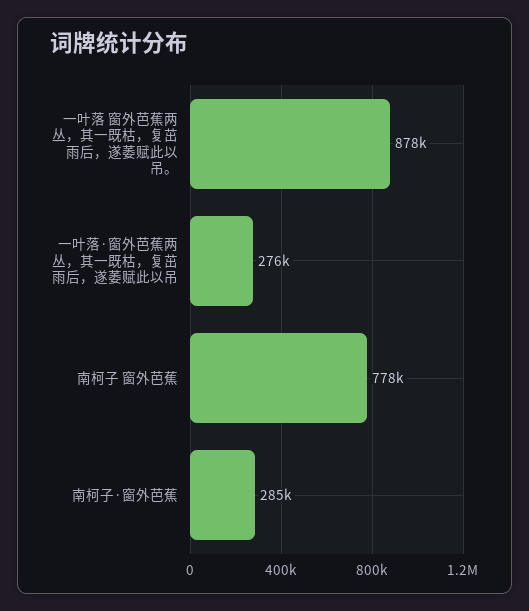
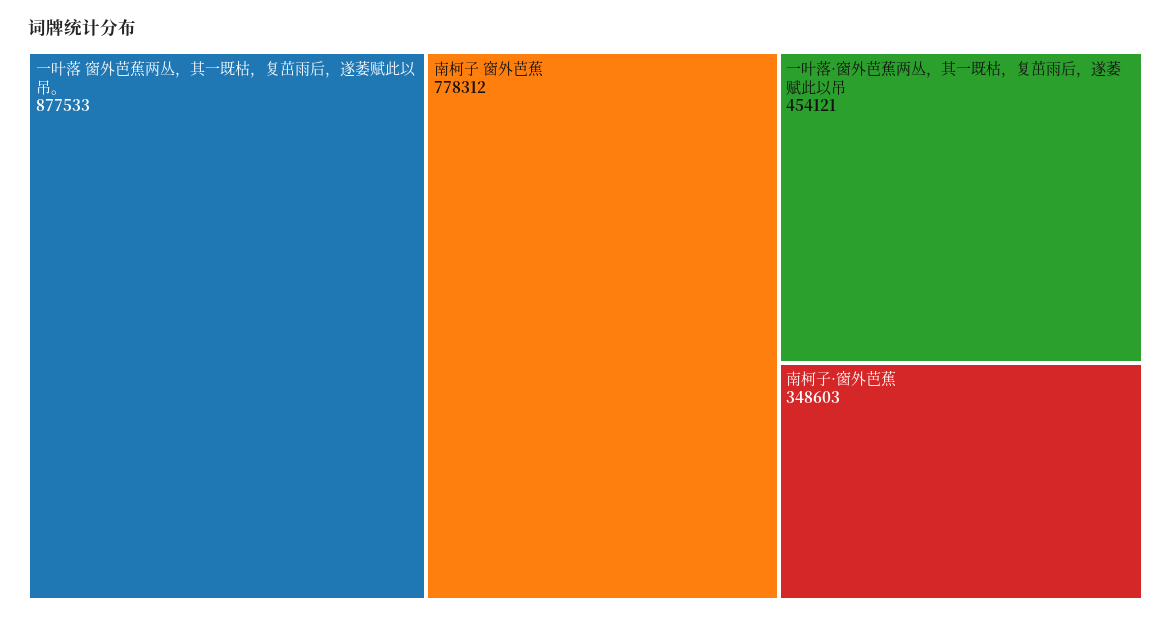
  {
    "一叶落 窗外芭蕉两丛，其一既枯，复茁雨后，遂萎赋此以吊。": 877533,
-   "一叶落·窗外芭蕉两丛，其一既枯，复茁雨后，遂萎赋此以吊": 276000,
+   "一叶落·窗外芭蕉两丛，其一既枯，复茁雨后，遂萎赋此以吊": 454121,
    "南柯子 窗外芭蕉": 778312,
-   "南柯子·窗外芭蕉": 285000
+   "南柯子·窗外芭蕉": 348603
  }

